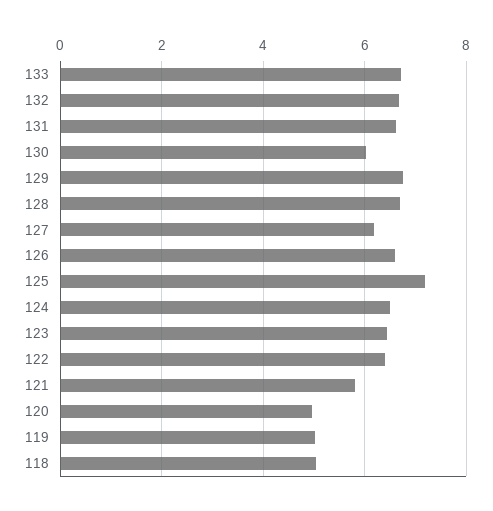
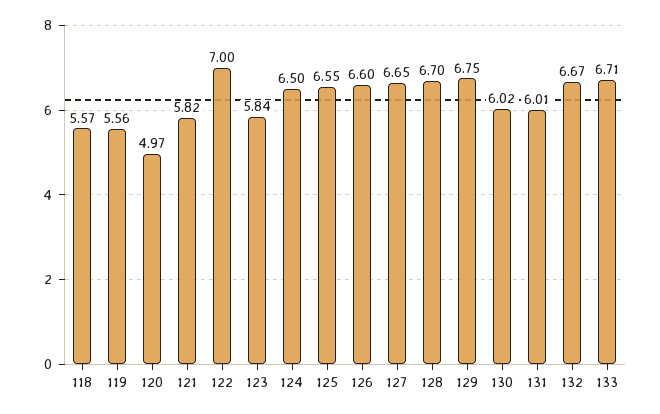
  {
    "133": 6.71,
    "132": 6.67,
-   "131": 6.6,
+   "131": 6.01,
    "130": 6.02,
    "129": 6.75,
    "128": 6.7,
-   "127": 6.2,
+   "127": 6.65,
    "126": 6.6,
-   "125": 7.2,
+   "125": 6.55,
    "124": 6.5,
-   "123": 6.4,
+   "123": 5.84,
-   "122": 6.4,
+   "122": 7,
    "121": 5.82,
    "120": 4.97,
-   "119": 5,
+   "119": 5.56,
-   "118": 5
+   "118": 5.57
  }

